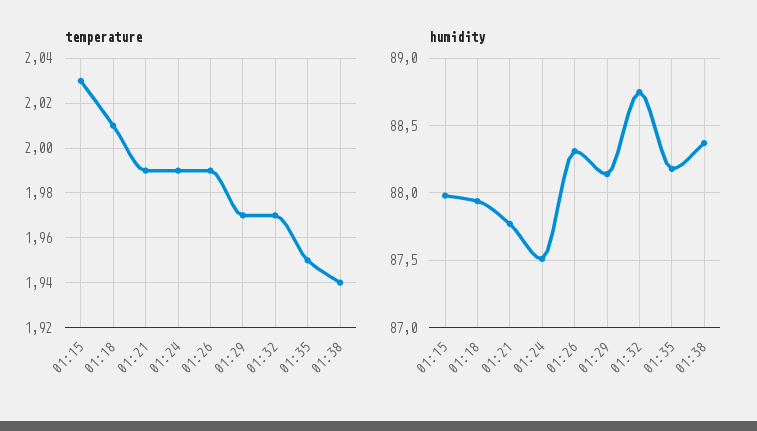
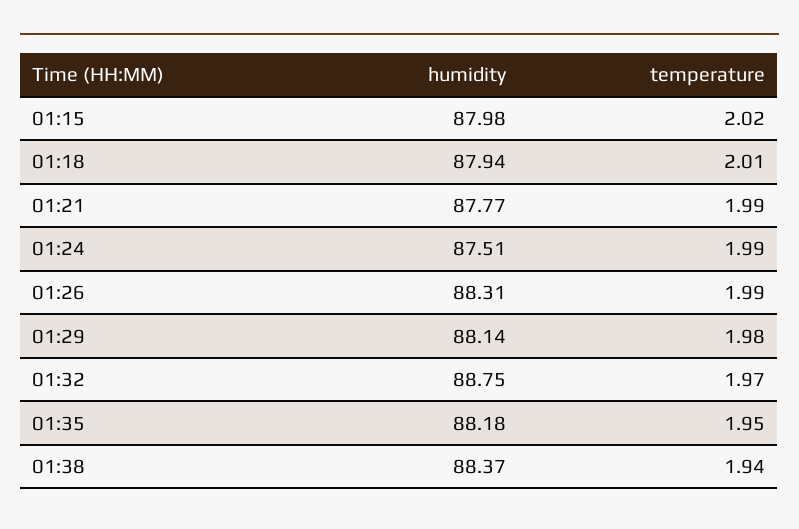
  {
    "temperature": {
-     "01:15": 2.03,
+     "01:15": 2.02,
      "01:18": 2.01,
      "01:21": 1.99,
      "01:24": 1.99,
      "01:26": 1.99,
-     "01:29": 1.97,
+     "01:29": 1.98,
      "01:32": 1.97,
      "01:35": 1.95,
      "01:38": 1.94
    },
    "humidity": {
      "01:15": 87.98,
      "01:18": 87.94,
      "01:21": 87.77,
      "01:24": 87.51,
      "01:26": 88.31,
      "01:29": 88.14,
      "01:32": 88.75,
      "01:35": 88.18,
      "01:38": 88.37
    }
  }

